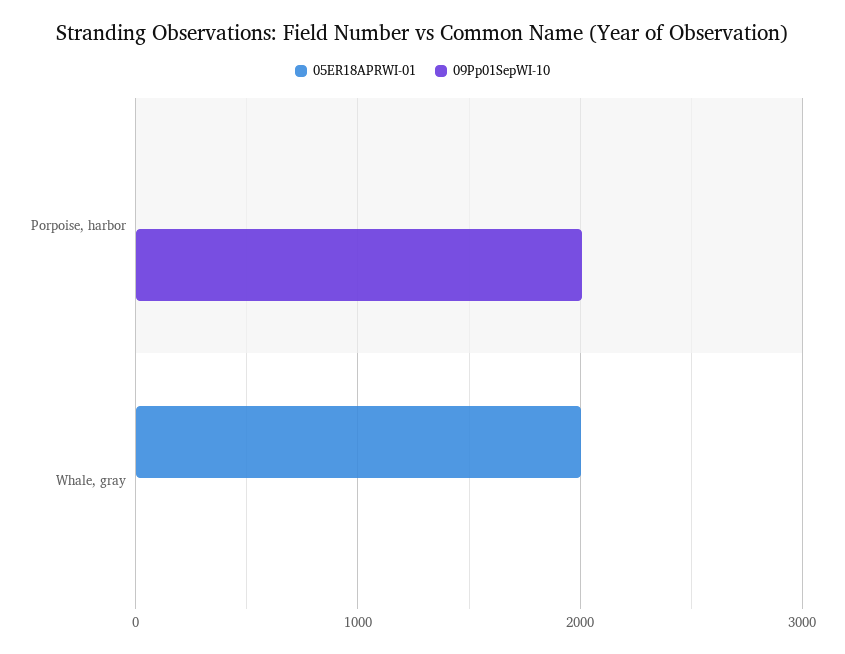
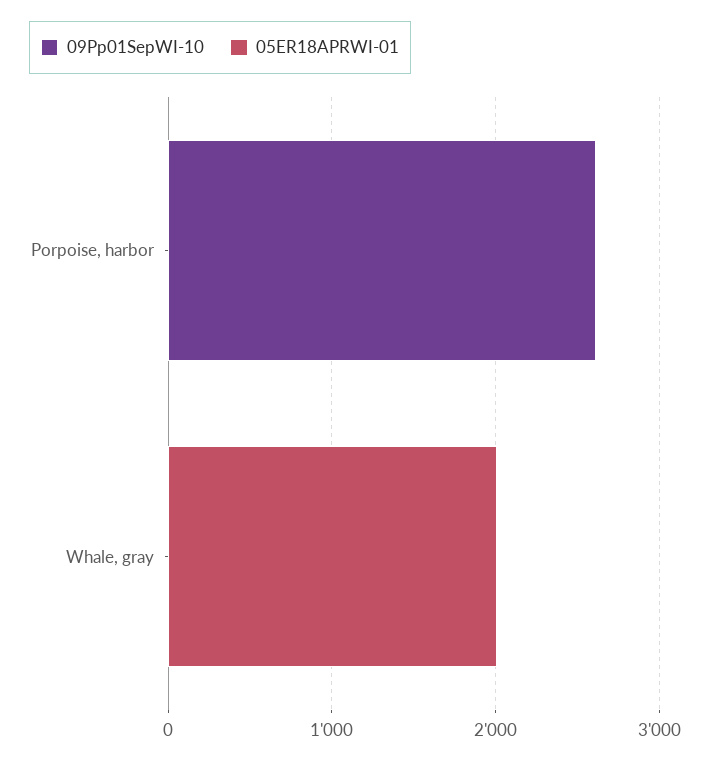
  {
    "05ER18APRWI-01": {
      "Porpoise, harbor": 0,
      "Whale, gray": 2000
    },
    "09Pp01SepWI-10": {
-     "Porpoise, harbor": 2000,
+     "Porpoise, harbor": 2600,
      "Whale, gray": 0
    }
  }

